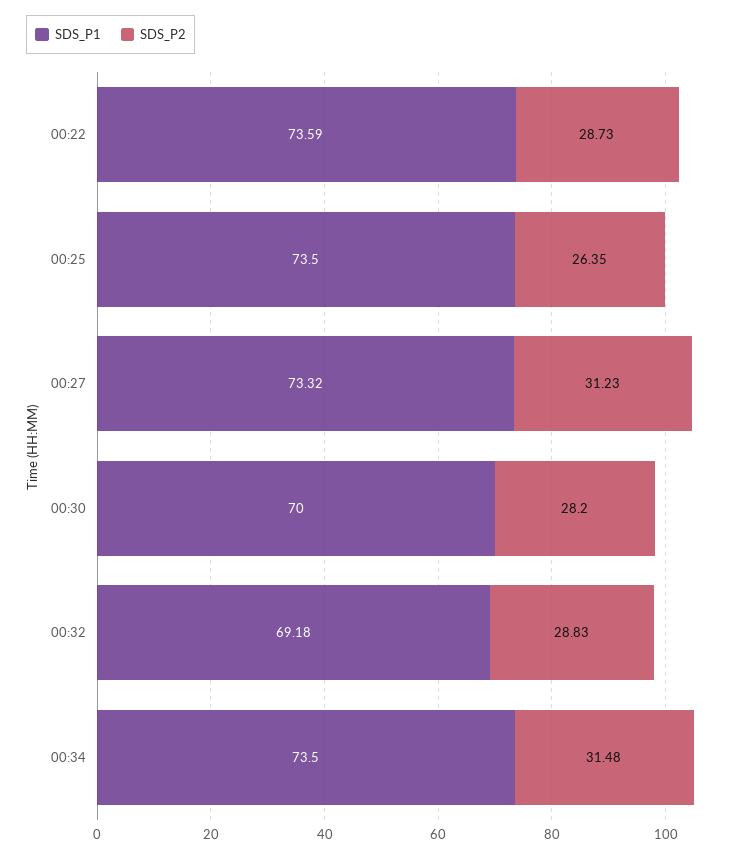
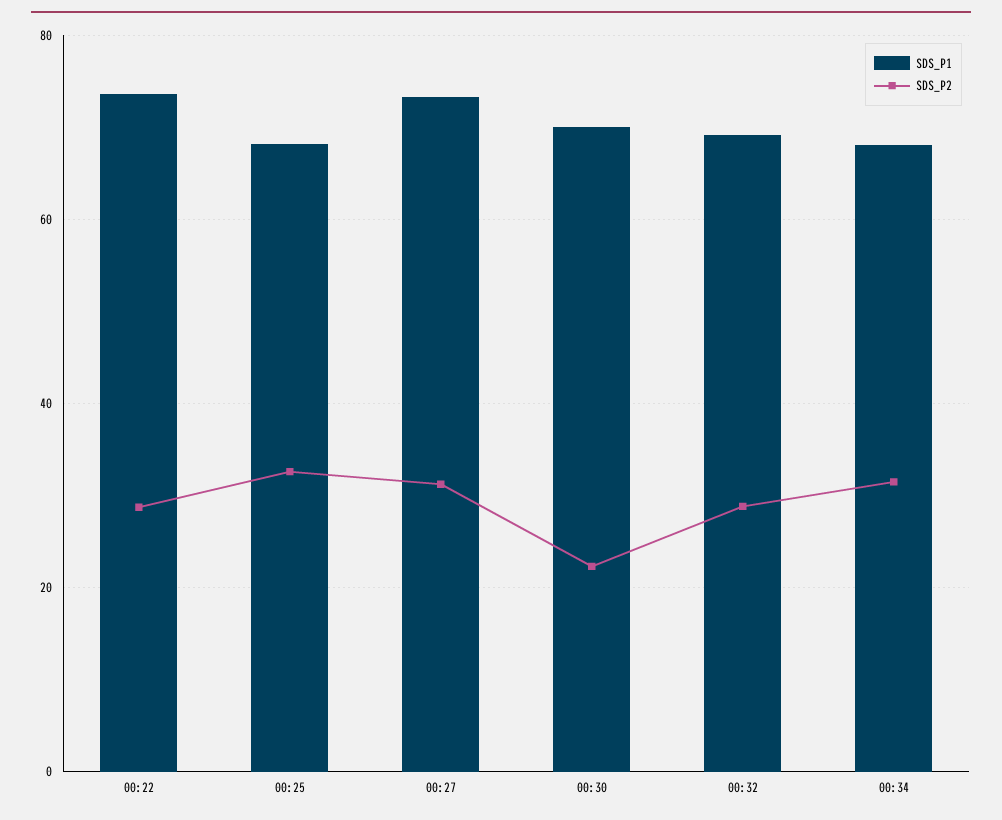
  {
    "SDS_P1": {
      "00:22": 73.59,
-     "00:25": 73.5,
+     "00:25": 68,
      "00:27": 73.32,
      "00:30": 70,
      "00:32": 69.18,
-     "00:34": 73.5
+     "00:34": 68
    },
    "SDS_P2": {
      "00:22": 28.73,
-     "00:25": 26.35,
+     "00:25": 32,
      "00:27": 31.23,
-     "00:30": 28.2,
+     "00:30": 22,
      "00:32": 28.83,
      "00:34": 31.48
    }
  }

